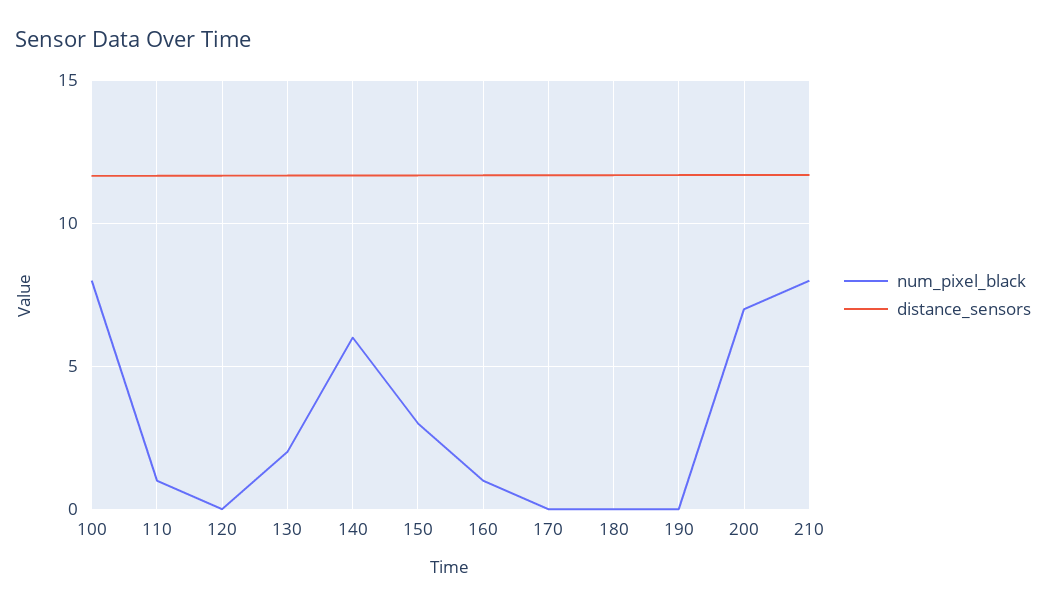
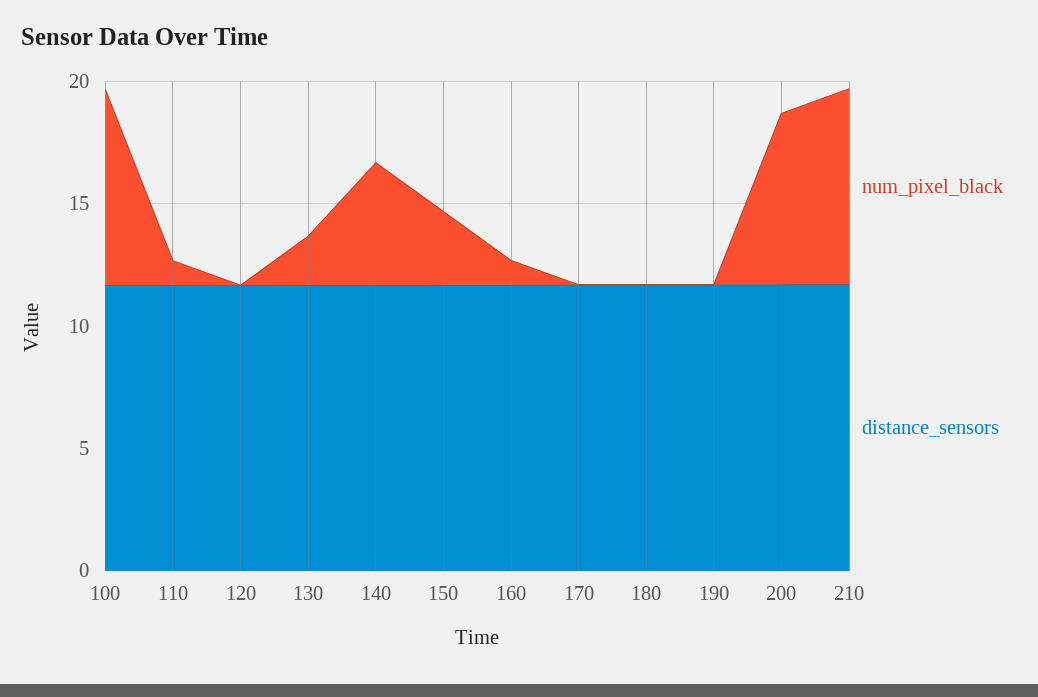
  {
    "num_pixel_black": {
      "100": 8,
      "110": 1,
      "120": 0,
      "130": 2,
-     "140": 6,
+     "140": 5,
      "150": 3,
      "160": 1,
      "170": 0,
      "180": 0,
      "190": 0,
      "200": 7,
      "210": 8
    },
    "distance_sensors": {
      "100": 11.5,
      "110": 11.5,
      "120": 11.5,
      "130": 11.5,
      "140": 11.5,
      "150": 11.5,
      "160": 11.5,
      "170": 11.5,
      "180": 11.5,
      "190": 11.5,
      "200": 11.5,
      "210": 11.5
    }
  }

